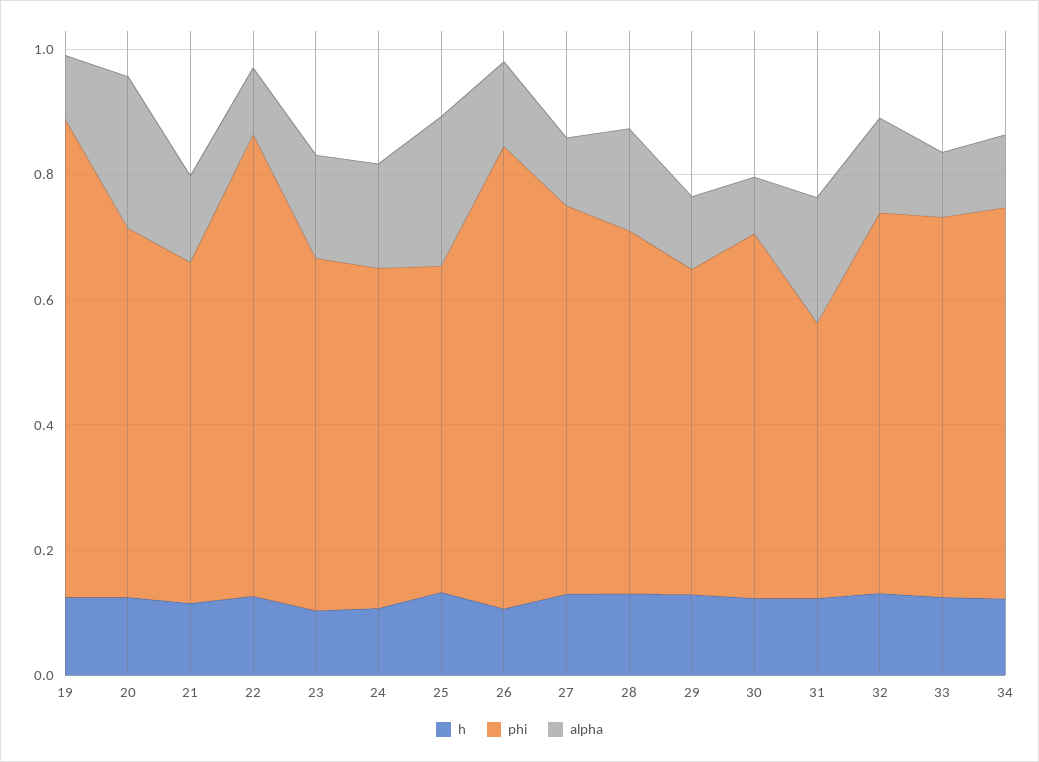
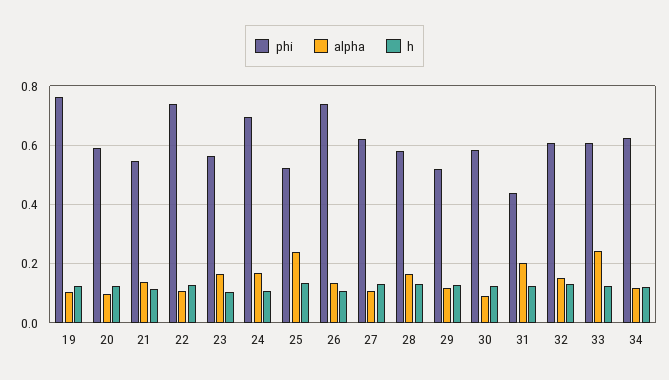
  {
    "h": {
      "19": 0.125,
      "20": 0.125,
      "21": 0.125,
      "22": 0.125,
      "23": 0.1,
      "24": 0.1,
      "25": 0.125,
      "26": 0.1,
      "27": 0.125,
      "28": 0.125,
      "29": 0.125,
      "30": 0.125,
      "31": 0.125,
      "32": 0.125,
      "33": 0.125,
      "34": 0.125
    },
    "phi": {
      "19": 0.775,
      "20": 0.6,
      "21": 0.55,
      "22": 0.725,
      "23": 0.575,
-     "24": 0.55,
+     "24": 0.7,
      "25": 0.525,
      "26": 0.75,
      "27": 0.625,
      "28": 0.575,
      "29": 0.525,
      "30": 0.575,
      "31": 0.45,
      "32": 0.6,
      "33": 0.6,
      "34": 0.625
    },
    "alpha": {
      "19": 0.1,
-     "20": 0.25,
+     "20": 0.1,
      "21": 0.15,
      "22": 0.1,
      "23": 0.175,
      "24": 0.175,
      "25": 0.25,
      "26": 0.125,
      "27": 0.1,
      "28": 0.175,
      "29": 0.125,
      "30": 0.1,
      "31": 0.2,
      "32": 0.15,
-     "33": 0.1,
+     "33": 0.25,
      "34": 0.125
    }
  }

